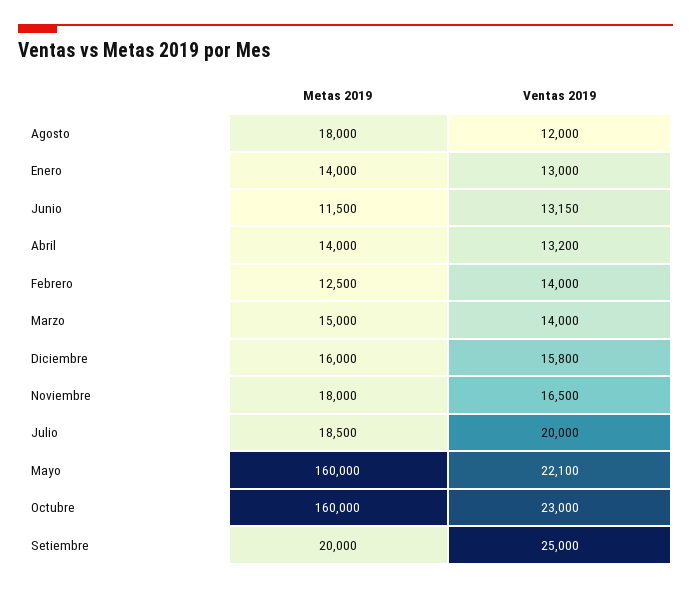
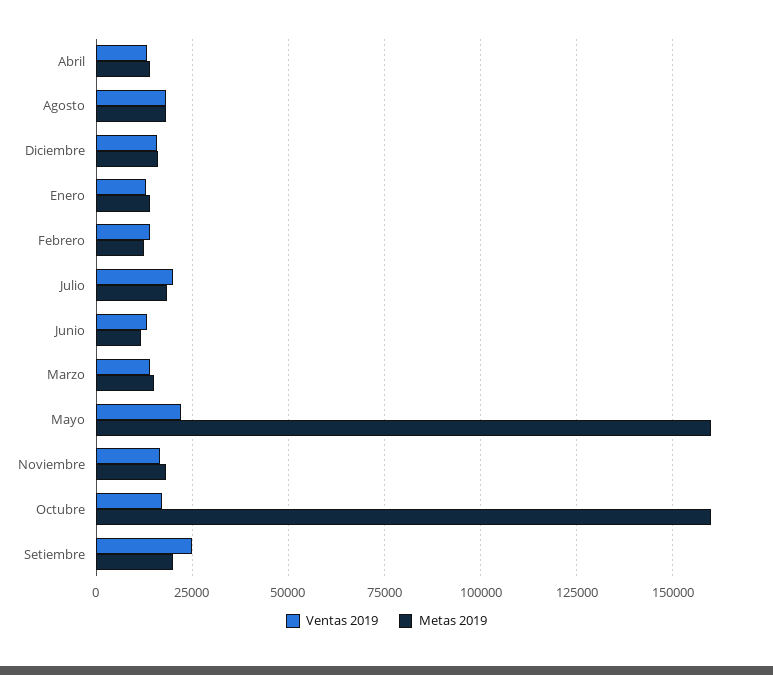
  {
    "Metas 2019": {
      "Agosto": 18000,
      "Enero": 14000,
      "Junio": 11500,
      "Abril": 14000,
      "Febrero": 12500,
      "Marzo": 15000,
      "Diciembre": 16000,
      "Noviembre": 18000,
      "Julio": 18500,
      "Mayo": 160000,
      "Octubre": 160000,
      "Setiembre": 20000
    },
    "Ventas 2019": {
-     "Agosto": 12000,
+     "Agosto": 17500,
      "Enero": 13000,
      "Junio": 13150,
      "Abril": 13200,
      "Febrero": 14000,
      "Marzo": 14000,
      "Diciembre": 15800,
      "Noviembre": 16500,
      "Julio": 20000,
      "Mayo": 22100,
-     "Octubre": 23000,
+     "Octubre": 17500,
      "Setiembre": 25000
    }
  }

